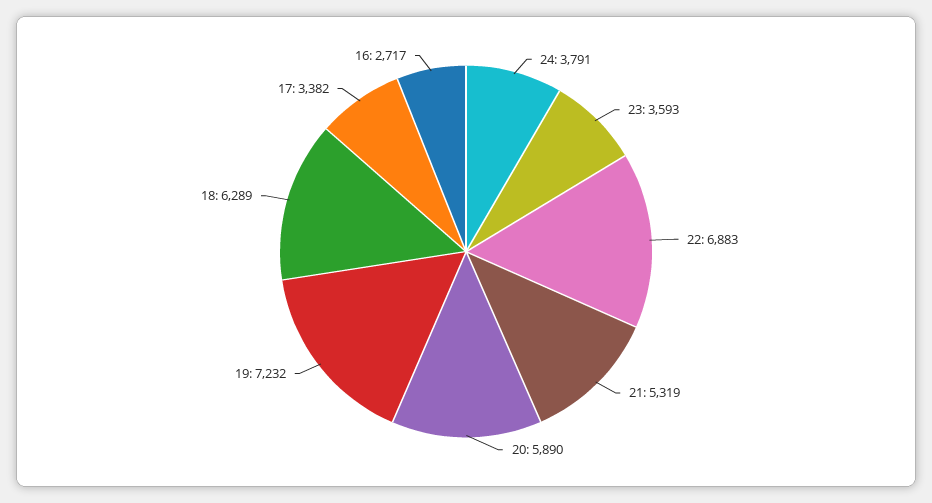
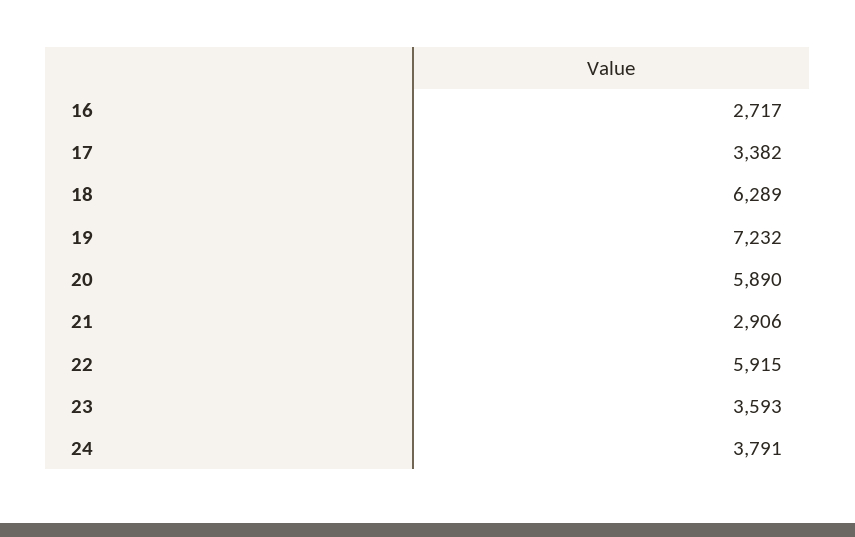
  {
    "24": 3791,
    "23": 3593,
-   "22": 6883,
+   "22": 5915,
-   "21": 5319,
+   "21": 2906,
    "20": 5890,
    "19": 7232,
    "18": 6289,
    "17": 3382,
    "16": 2717
  }

